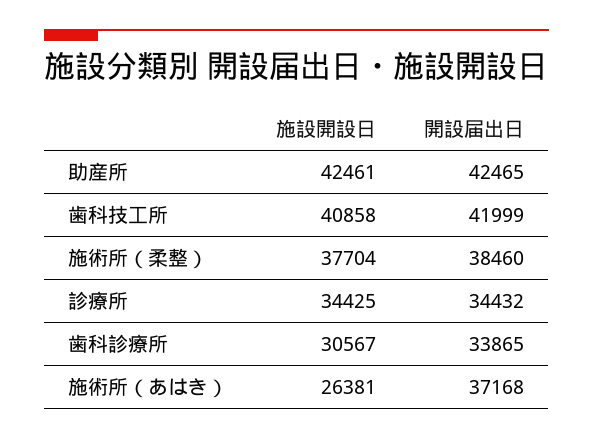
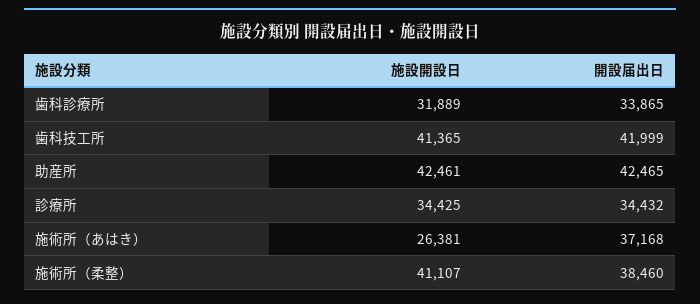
  {
    "施設開設日": {
      "助産所": 42461,
-     "歯科技工所": 40858,
+     "歯科技工所": 41365,
-     "施術所（柔整）": 37704,
+     "施術所（柔整）": 41107,
      "診療所": 34425,
-     "歯科診療所": 30567,
+     "歯科診療所": 31889,
      "施術所（あはき）": 26381
    },
    "開設届出日": {
      "助産所": 42465,
      "歯科技工所": 41999,
      "施術所（柔整）": 38460,
      "診療所": 34432,
      "歯科診療所": 33865,
      "施術所（あはき）": 37168
    }
  }

